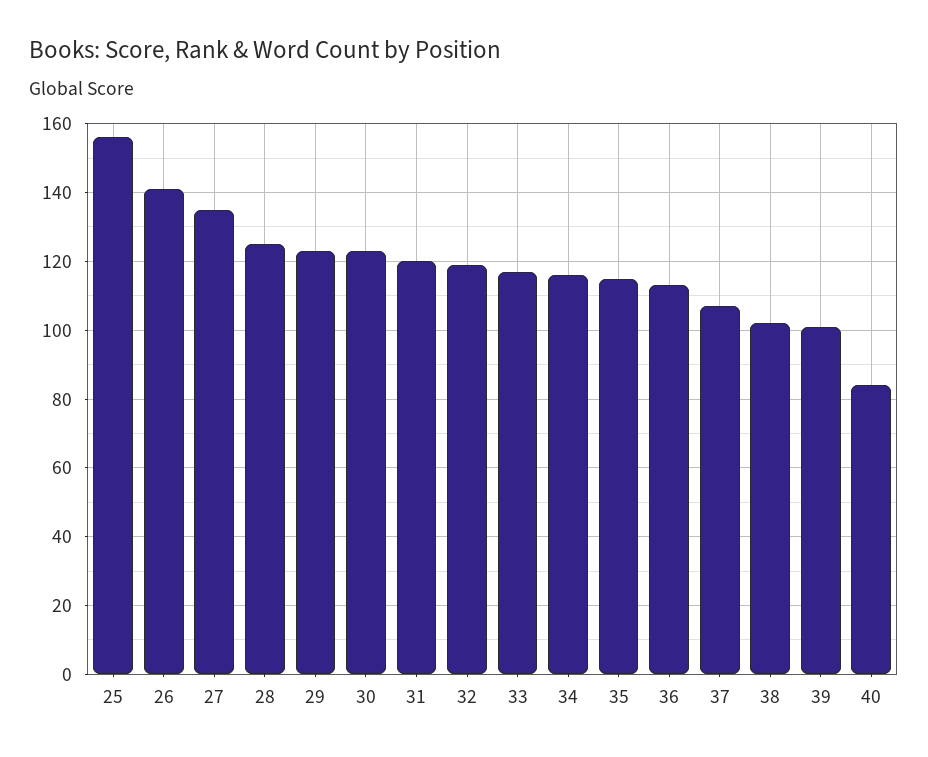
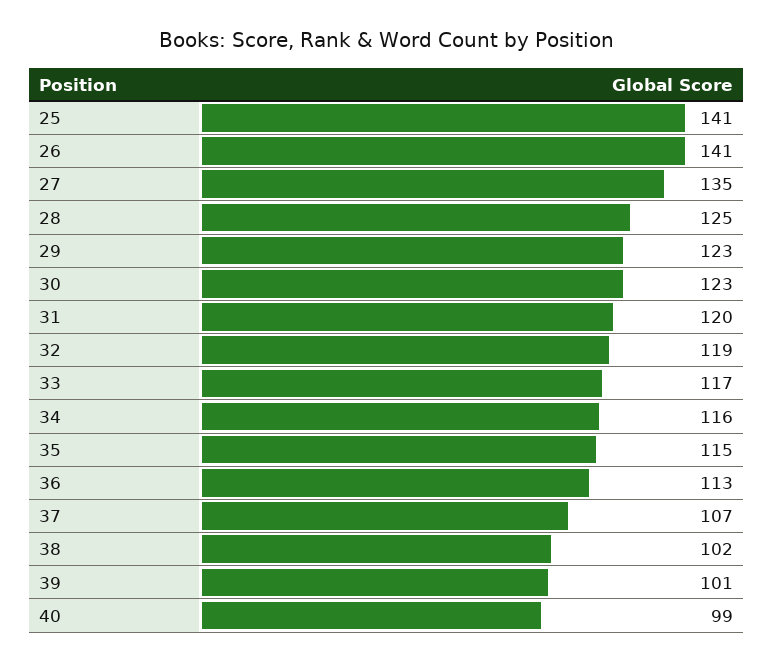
  {
-   "25": 155,
+   "25": 141,
    "26": 141,
    "27": 135,
    "28": 125,
    "29": 123,
    "30": 123,
    "31": 120,
    "32": 119,
    "33": 117,
    "34": 116,
    "35": 115,
    "36": 113,
    "37": 107,
    "38": 102,
    "39": 101,
-   "40": 85
+   "40": 99
  }

